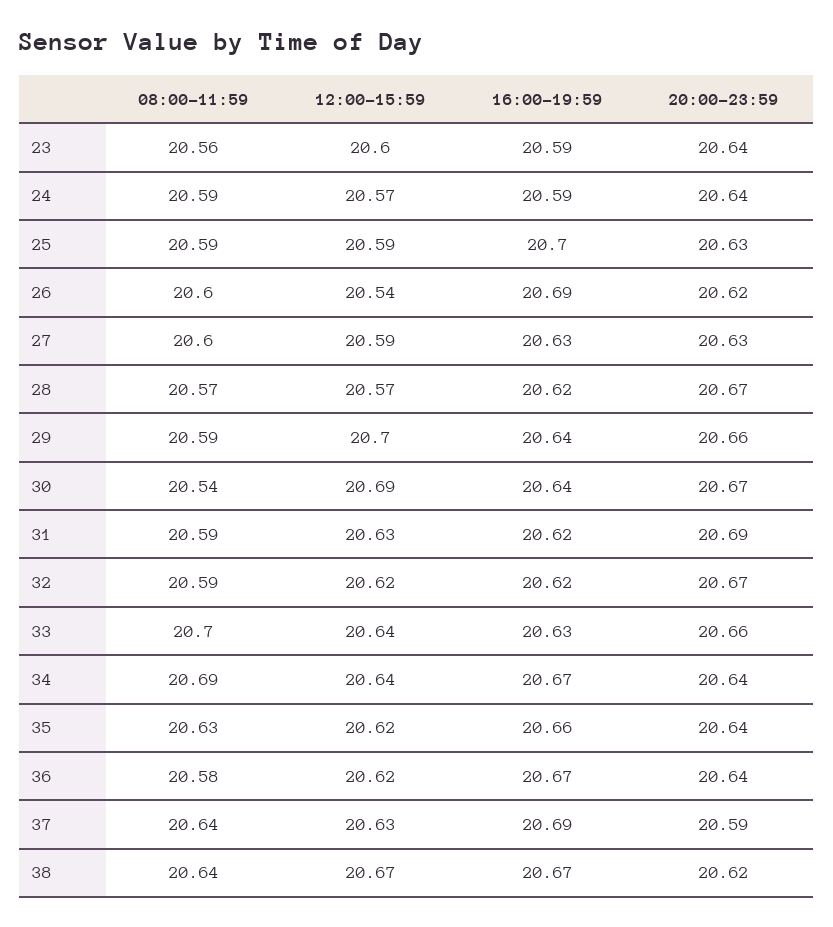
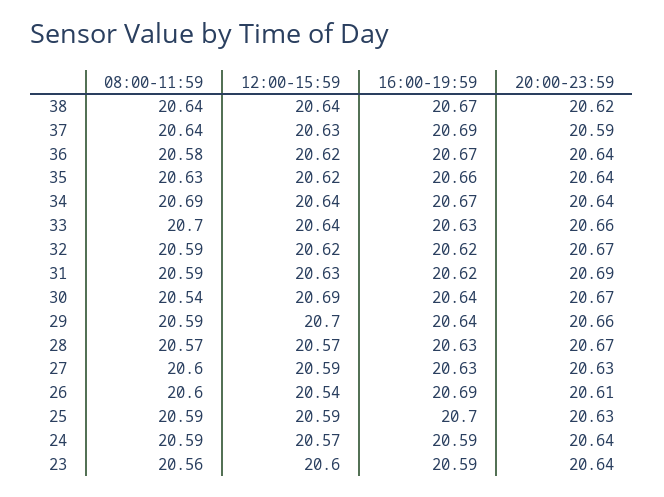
  {
    "08:00-11:59": {
      "23": 20.56,
      "24": 20.59,
      "25": 20.59,
      "26": 20.6,
      "27": 20.6,
      "28": 20.57,
      "29": 20.59,
      "30": 20.54,
      "31": 20.59,
      "32": 20.59,
      "33": 20.7,
      "34": 20.69,
      "35": 20.63,
      "36": 20.58,
      "37": 20.64,
      "38": 20.64
    },
    "12:00-15:59": {
      "23": 20.6,
      "24": 20.57,
      "25": 20.59,
      "26": 20.54,
      "27": 20.59,
      "28": 20.57,
      "29": 20.7,
      "30": 20.69,
      "31": 20.63,
      "32": 20.62,
      "33": 20.64,
      "34": 20.64,
      "35": 20.62,
      "36": 20.62,
      "37": 20.63,
-     "38": 20.67
+     "38": 20.64
    },
    "16:00-19:59": {
      "23": 20.59,
      "24": 20.59,
      "25": 20.7,
      "26": 20.69,
      "27": 20.63,
-     "28": 20.62,
+     "28": 20.63,
      "29": 20.64,
      "30": 20.64,
      "31": 20.62,
      "32": 20.62,
      "33": 20.63,
      "34": 20.67,
      "35": 20.66,
      "36": 20.67,
      "37": 20.69,
      "38": 20.67
    },
    "20:00-23:59": {
      "23": 20.64,
      "24": 20.64,
      "25": 20.63,
-     "26": 20.62,
+     "26": 20.61,
      "27": 20.63,
      "28": 20.67,
      "29": 20.66,
      "30": 20.67,
      "31": 20.69,
      "32": 20.67,
      "33": 20.66,
      "34": 20.64,
      "35": 20.64,
      "36": 20.64,
      "37": 20.59,
      "38": 20.62
    }
  }

